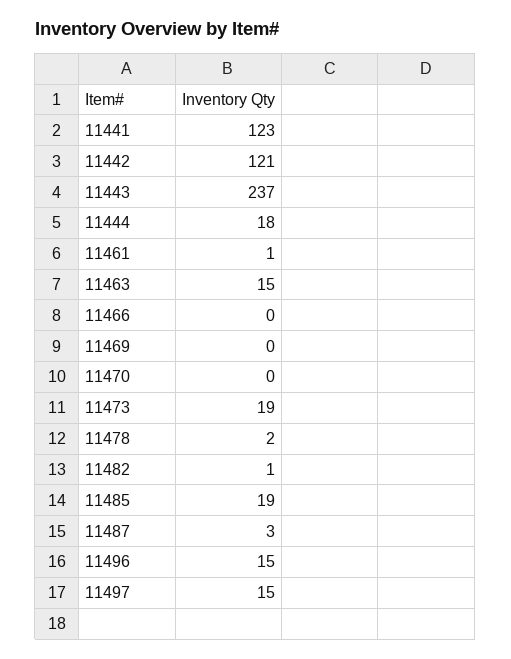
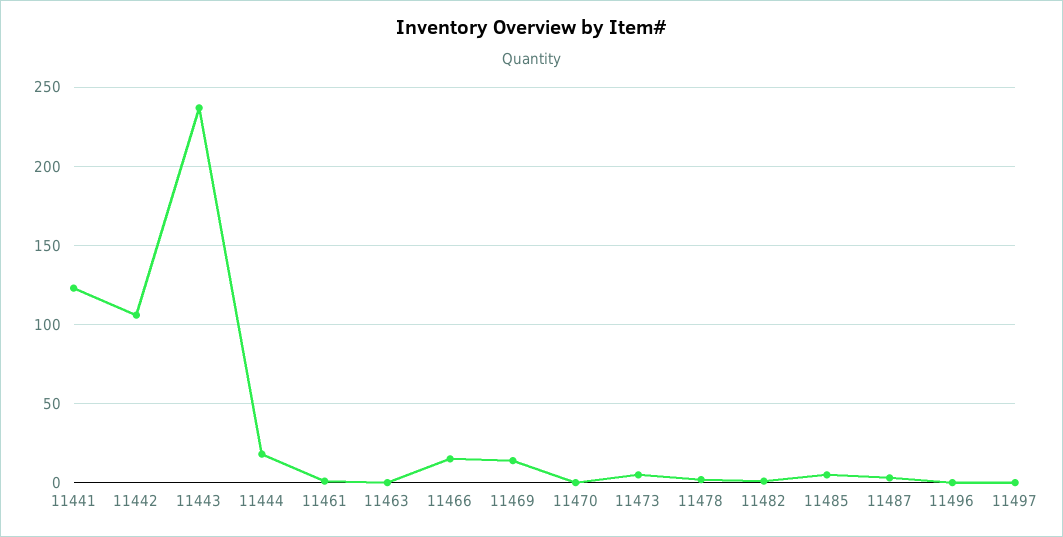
  {
    "11441": 123,
-   "11442": 121,
+   "11442": 105,
    "11443": 237,
    "11444": 18,
    "11461": 1,
-   "11463": 15,
+   "11463": 0,
-   "11466": 0,
+   "11466": 15,
-   "11469": 0,
+   "11469": 15,
    "11470": 0,
-   "11473": 19,
+   "11473": 5,
    "11478": 2,
    "11482": 1,
-   "11485": 19,
+   "11485": 5,
    "11487": 3,
-   "11496": 15,
+   "11496": 0,
-   "11497": 15
+   "11497": 0
  }

